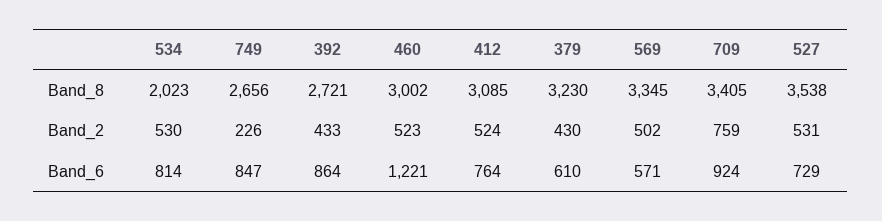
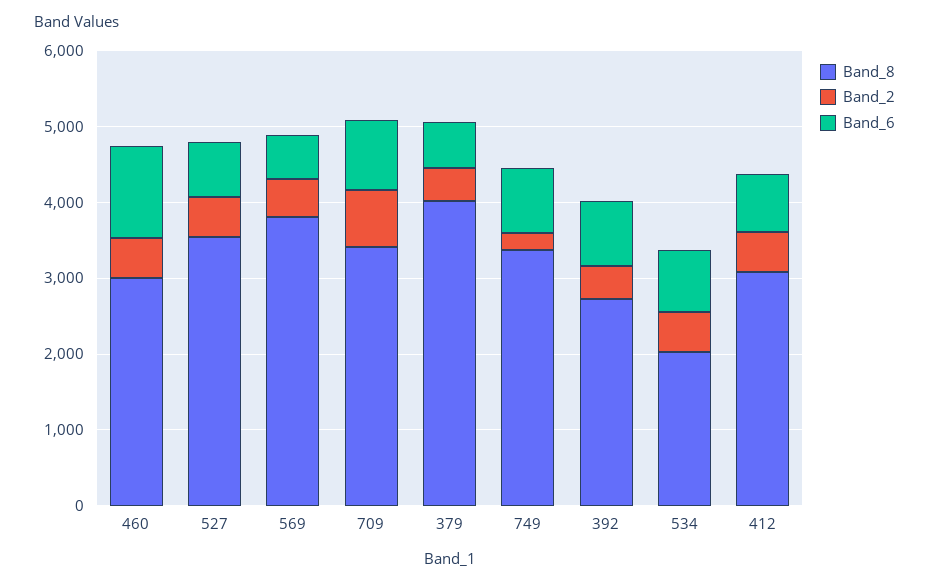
  {
    "Band_8": {
      "534": 2023,
-     "749": 2656,
+     "749": 3400,
      "392": 2721,
      "460": 3002,
      "412": 3085,
-     "379": 3230,
+     "379": 4000,
-     "569": 3345,
+     "569": 3800,
      "709": 3405,
      "527": 3538
    },
    "Band_2": {
      "534": 530,
      "749": 226,
      "392": 433,
      "460": 523,
      "412": 524,
      "379": 430,
      "569": 502,
      "709": 759,
      "527": 531
    },
    "Band_6": {
      "534": 814,
      "749": 847,
      "392": 864,
      "460": 1221,
      "412": 764,
      "379": 610,
      "569": 571,
      "709": 924,
      "527": 729
    }
  }

